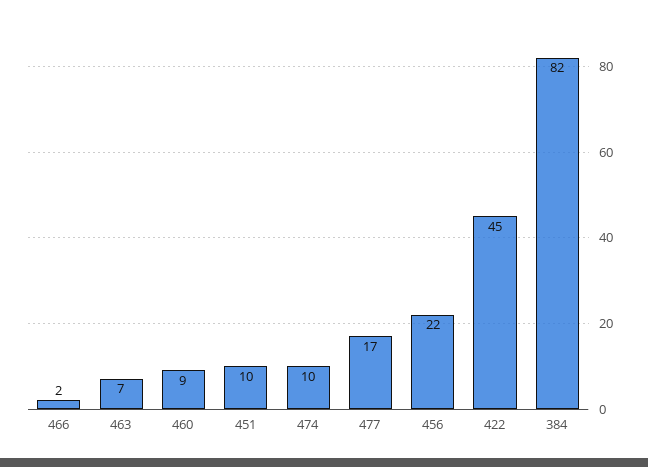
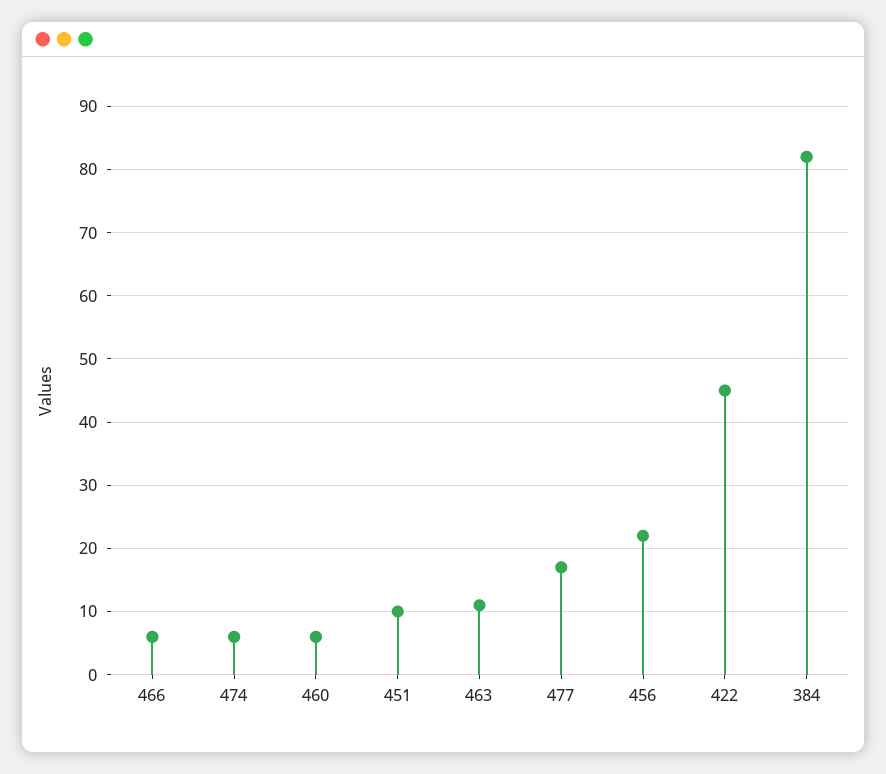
  {
-   "466": 2,
+   "466": 6,
-   "463": 7,
+   "463": 11,
-   "460": 9,
+   "460": 6,
    "451": 10,
-   "474": 10,
+   "474": 6,
    "477": 17,
    "456": 22,
    "422": 45,
    "384": 82
  }

